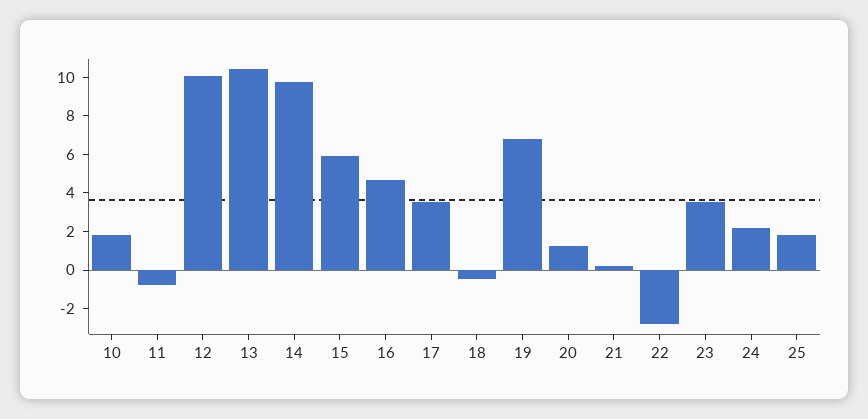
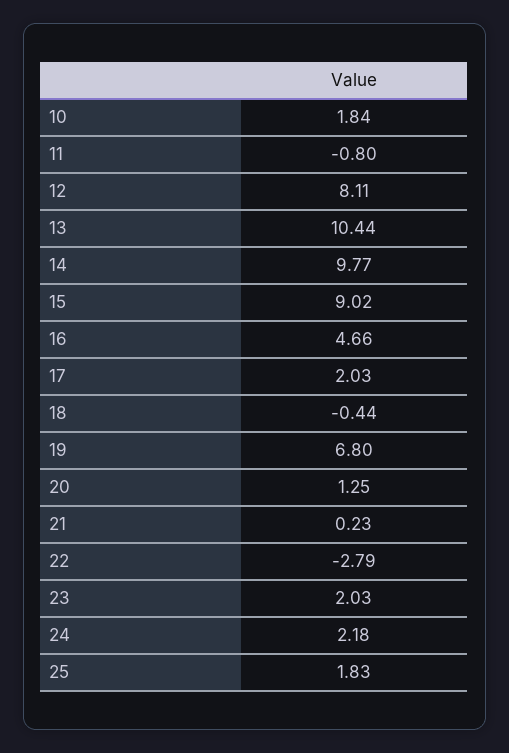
  {
    "10": 1.84,
    "11": -0.8,
-   "12": 10,
+   "12": 8.11,
    "13": 10.44,
    "14": 9.77,
-   "15": 6,
+   "15": 9.02,
    "16": 4.66,
-   "17": 3.5,
+   "17": 2.03,
    "18": -0.44,
    "19": 6.8,
    "20": 1.25,
    "21": 0.23,
    "22": -2.79,
-   "23": 3.5,
+   "23": 2.03,
    "24": 2.18,
    "25": 1.83
  }

